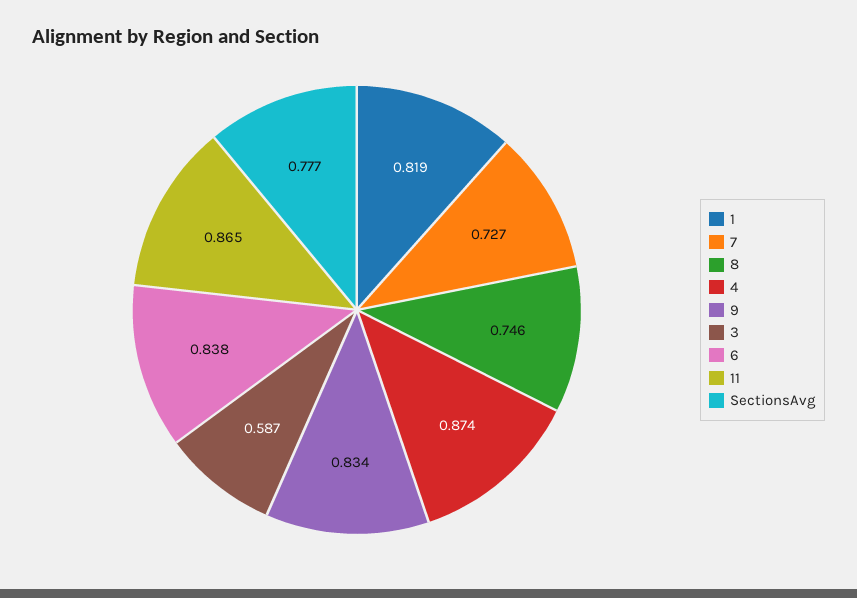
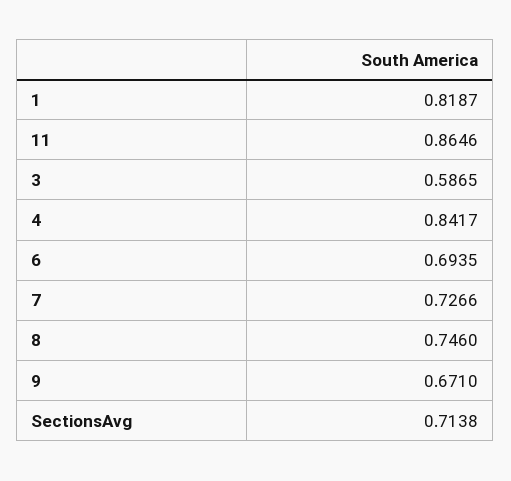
  {
    "1": 0.8187,
    "7": 0.7266,
    "8": 0.746,
-   "4": 0.874,
+   "4": 0.8417,
-   "9": 0.834,
+   "9": 0.671,
    "3": 0.5865,
-   "6": 0.838,
+   "6": 0.6935,
    "11": 0.8646,
-   "SectionsAvg": 0.777
+   "SectionsAvg": 0.7138
  }

